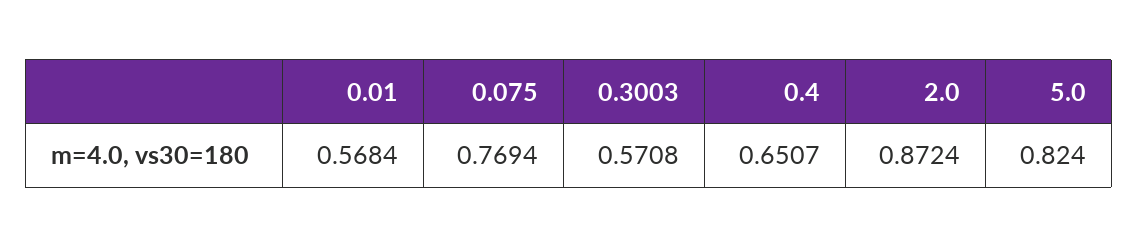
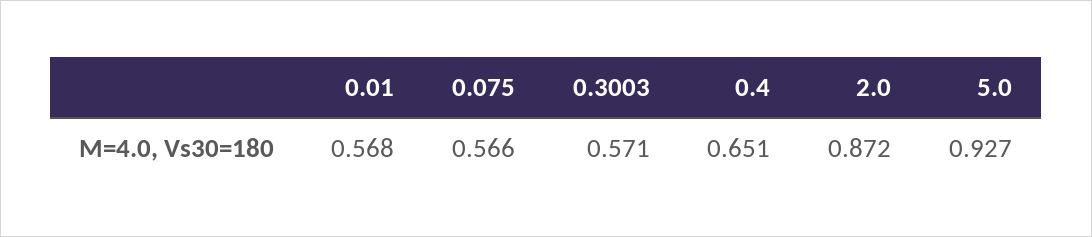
  {
    "0.01": 0.5684,
-   "0.075": 0.7694,
+   "0.075": 0.566,
    "0.3003": 0.5708,
    "0.4": 0.6507,
    "2.0": 0.8724,
-   "5.0": 0.824
+   "5.0": 0.927
  }

